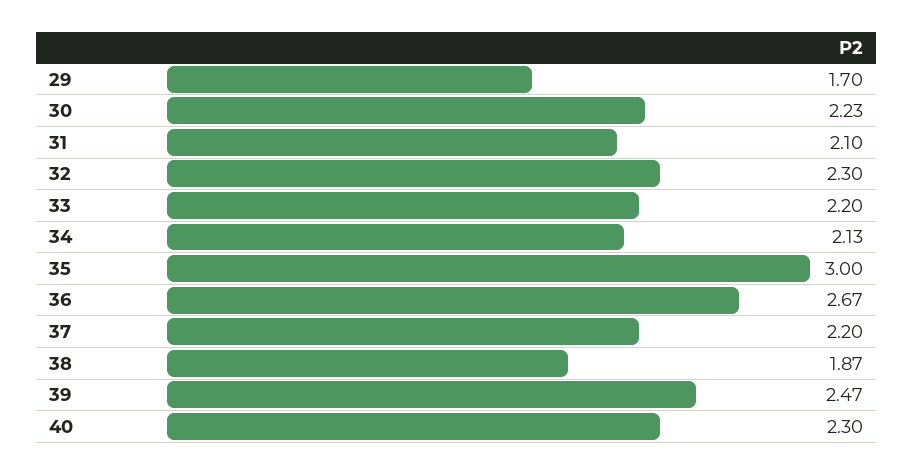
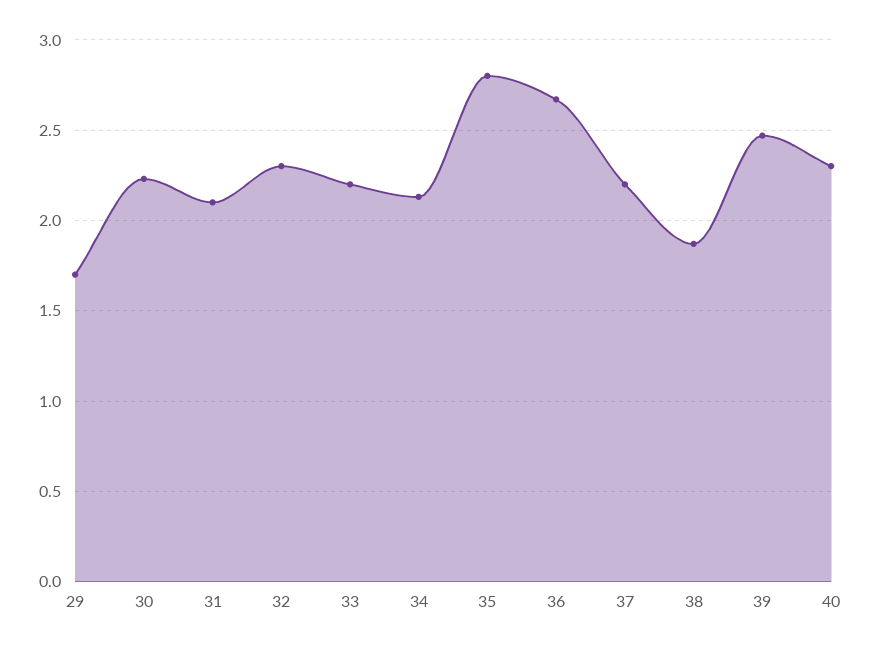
  {
    "29": 1.7,
    "30": 2.23,
    "31": 2.1,
    "32": 2.3,
    "33": 2.2,
    "34": 2.13,
-   "35": 3,
+   "35": 2.8,
    "36": 2.67,
    "37": 2.2,
    "38": 1.87,
    "39": 2.47,
    "40": 2.3
  }

